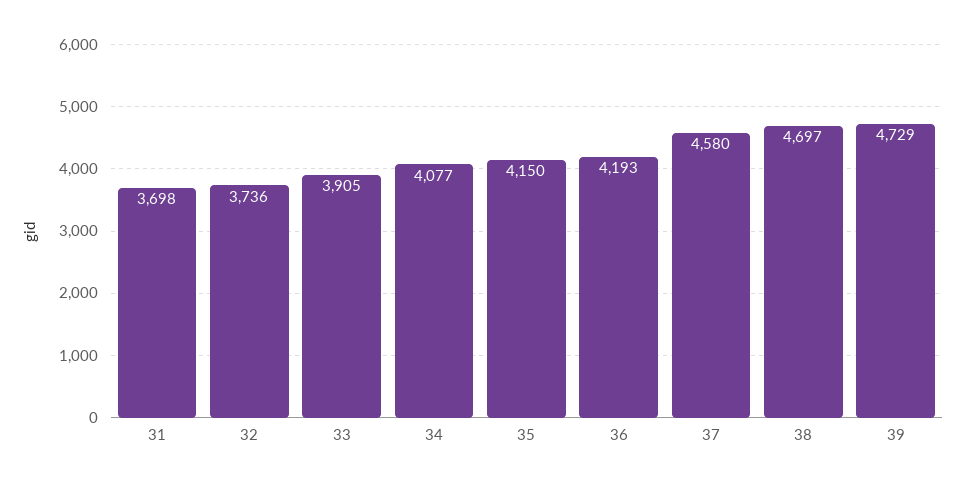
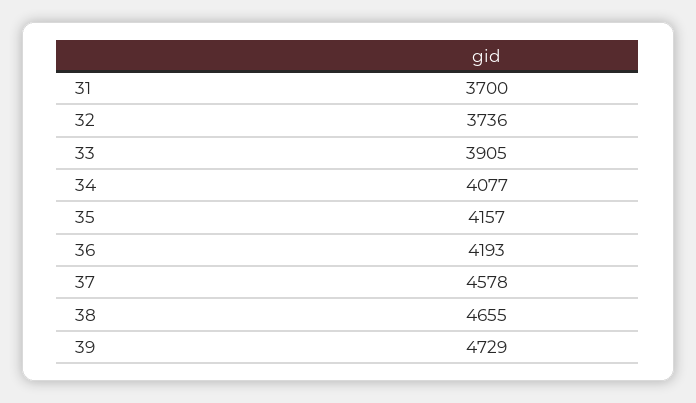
  {
-   "31": 3698,
+   "31": 3700,
    "32": 3736,
    "33": 3905,
    "34": 4077,
-   "35": 4150,
+   "35": 4157,
    "36": 4193,
-   "37": 4580,
+   "37": 4578,
-   "38": 4697,
+   "38": 4655,
    "39": 4729
  }

